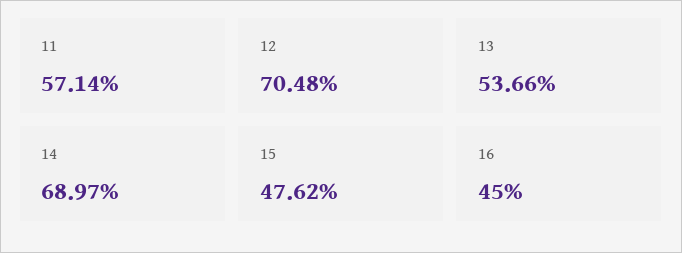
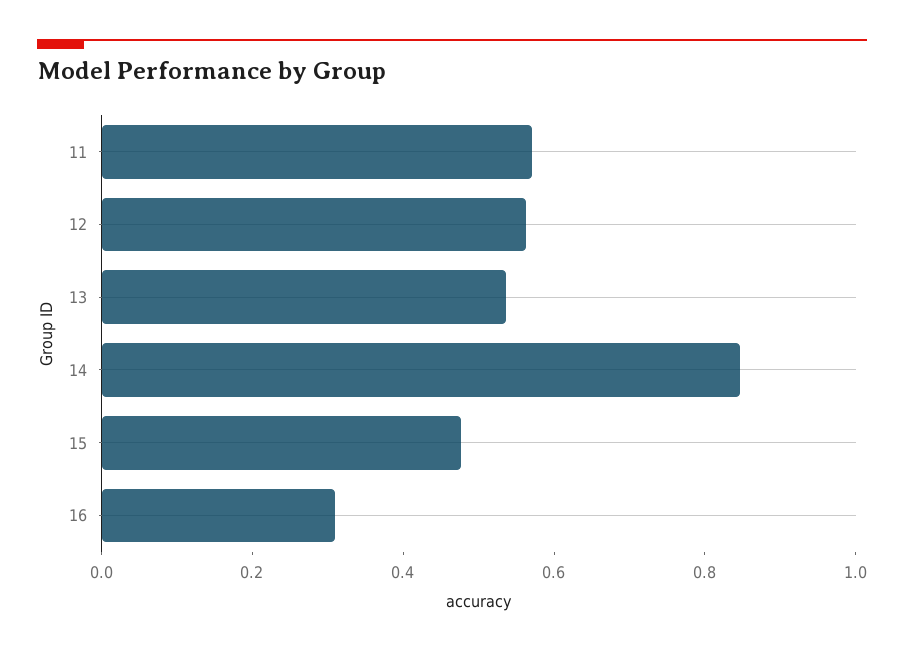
  {
    "11": 0.5714,
-   "12": 0.7048,
+   "12": 0.55,
    "13": 0.5366,
-   "14": 0.6897,
+   "14": 0.85,
    "15": 0.4762,
-   "16": 0.45
+   "16": 0.3
  }

